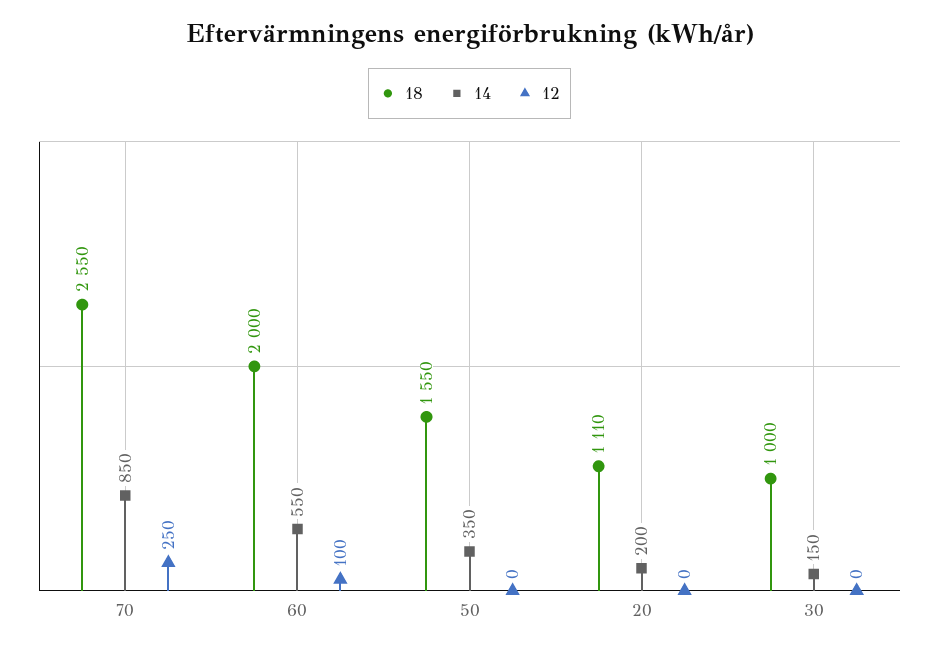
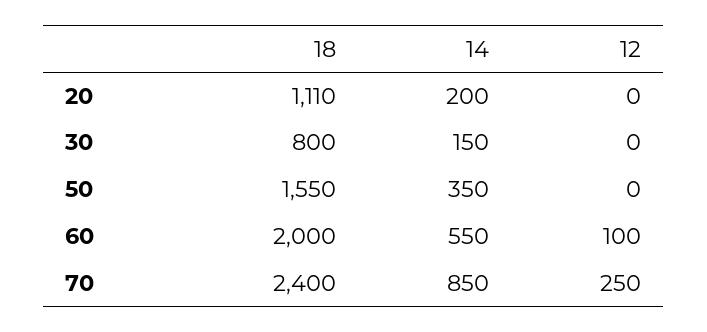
  {
    "18": {
-     "70": 2550,
+     "70": 2400,
      "60": 2000,
      "50": 1550,
      "20": 1110,
-     "30": 1000
+     "30": 800
    },
    "14": {
      "70": 850,
      "60": 550,
      "50": 350,
      "20": 200,
      "30": 150
    },
    "12": {
      "70": 250,
      "60": 100,
      "50": 0,
      "20": 0,
      "30": 0
    }
  }

